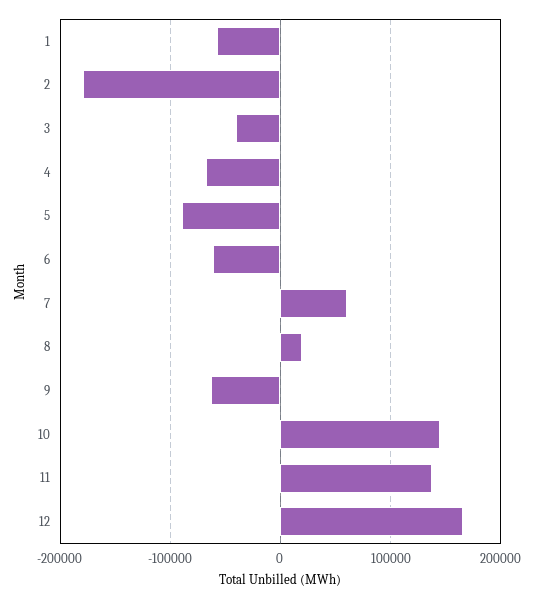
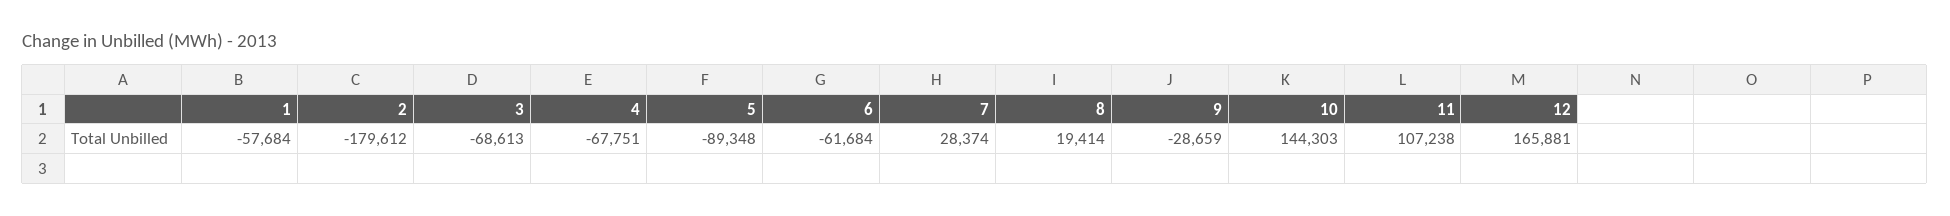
  {
    "1": -57684,
    "2": -179612,
-   "3": -40000,
+   "3": -68613,
    "4": -67751,
    "5": -89348,
    "6": -61684,
-   "7": 60000,
+   "7": 28374,
    "8": 19414,
-   "9": -60000,
+   "9": -28659,
    "10": 144303,
-   "11": 140000,
+   "11": 107238,
    "12": 165881
  }

